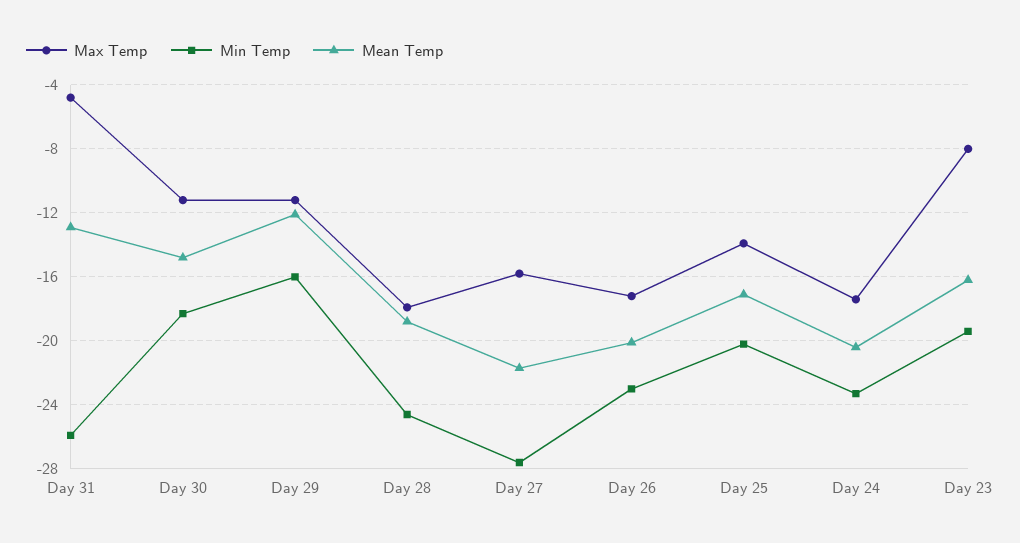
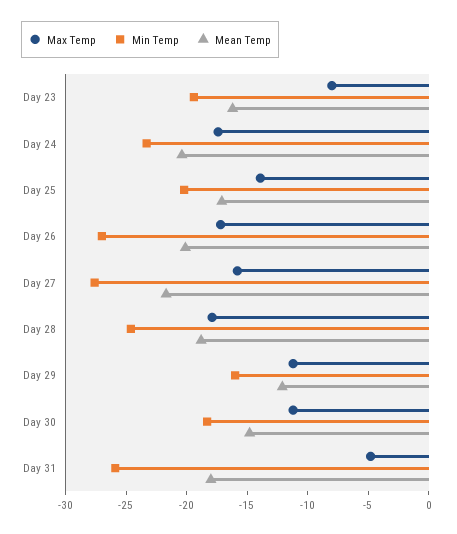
  {
    "Max Temp": {
      "Day 31": -5,
      "Day 30": -11,
      "Day 29": -11,
      "Day 28": -18,
      "Day 27": -16,
      "Day 26": -17,
      "Day 25": -14,
      "Day 24": -17.5,
      "Day 23": -8
    },
    "Min Temp": {
      "Day 31": -26,
      "Day 30": -18.5,
      "Day 29": -16,
      "Day 28": -24.5,
      "Day 27": -27.5,
-     "Day 26": -23,
+     "Day 26": -27,
      "Day 25": -20,
      "Day 24": -23.5,
      "Day 23": -19.5
    },
    "Mean Temp": {
-     "Day 31": -13,
+     "Day 31": -18,
      "Day 30": -15,
      "Day 29": -12,
      "Day 28": -19,
      "Day 27": -21.5,
      "Day 26": -20,
      "Day 25": -17,
      "Day 24": -20.5,
      "Day 23": -16
    }
  }

